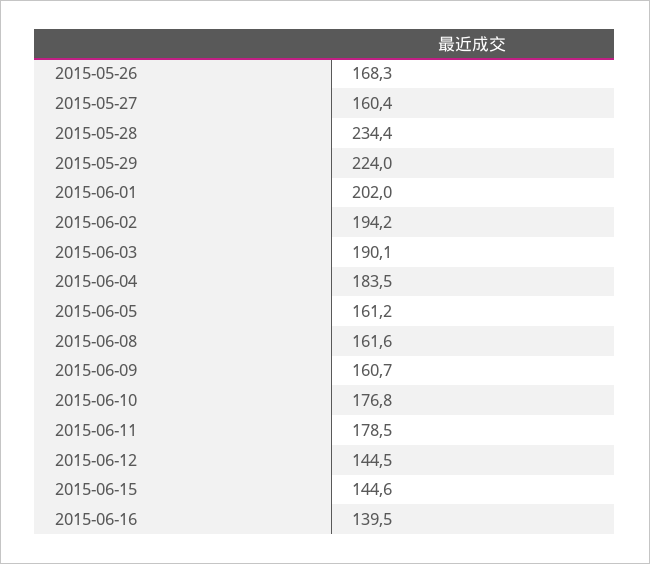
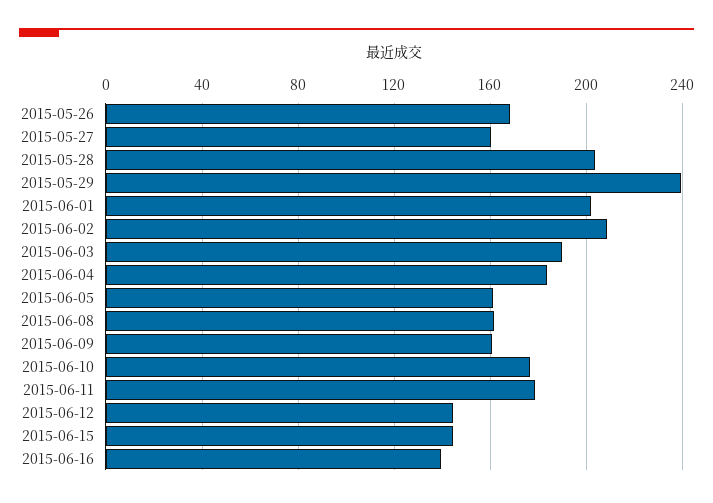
  {
    "2015-05-26": 168.3,
    "2015-05-27": 160.4,
-   "2015-05-28": 234.4,
+   "2015-05-28": 205,
-   "2015-05-29": 224,
+   "2015-05-29": 240,
    "2015-06-01": 202,
-   "2015-06-02": 194.2,
+   "2015-06-02": 210,
    "2015-06-03": 190.1,
    "2015-06-04": 183.5,
    "2015-06-05": 161.2,
    "2015-06-08": 161.6,
    "2015-06-09": 160.7,
    "2015-06-10": 176.8,
    "2015-06-11": 178.5,
    "2015-06-12": 144.5,
    "2015-06-15": 144.6,
    "2015-06-16": 139.5
  }

